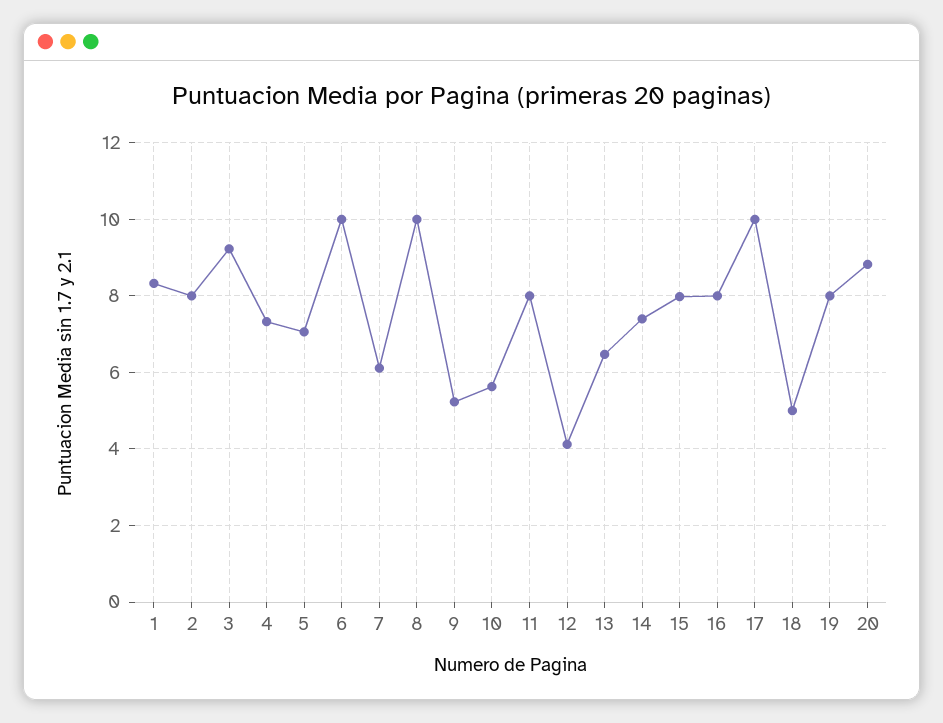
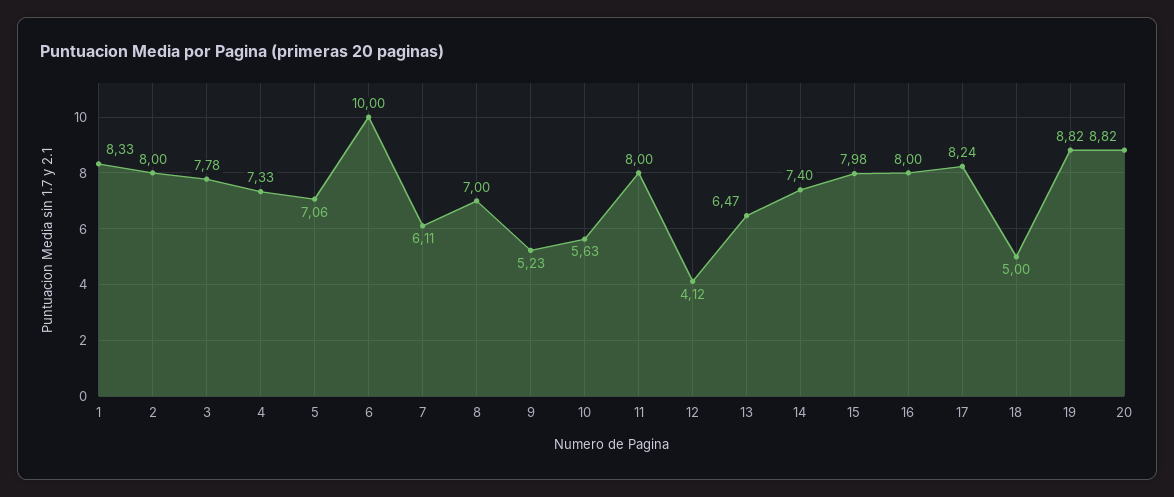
  {
    "1": 8.33,
    "2": 8,
-   "3": 9.2,
+   "3": 7.78,
    "4": 7.33,
    "5": 7.06,
    "6": 10,
    "7": 6.11,
-   "8": 10,
+   "8": 7,
    "9": 5.23,
    "10": 5.63,
    "11": 8,
    "12": 4.12,
    "13": 6.47,
    "14": 7.4,
    "15": 7.98,
    "16": 8,
-   "17": 10,
+   "17": 8.24,
    "18": 5,
-   "19": 8,
+   "19": 8.82,
    "20": 8.82
  }

